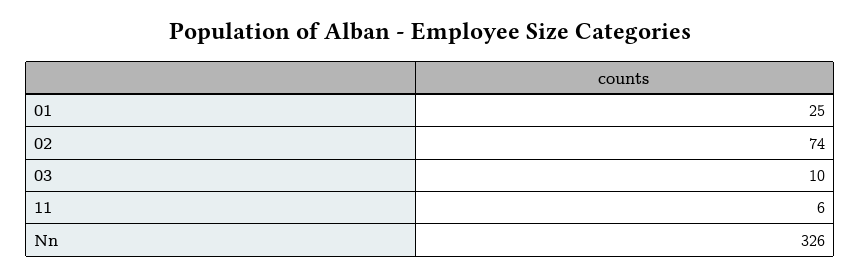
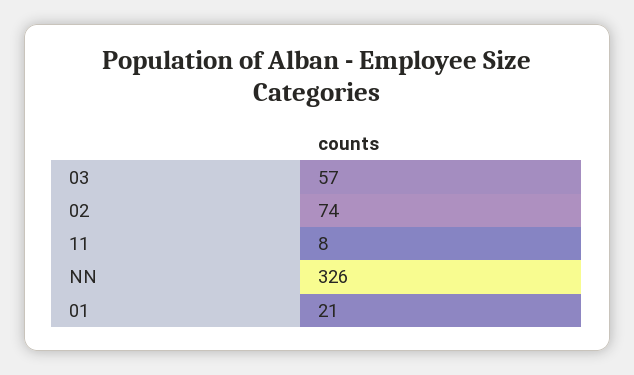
  {
-   "01": 25,
+   "01": 21,
    "02": 74,
-   "03": 10,
+   "03": 57,
-   "11": 6,
+   "11": 8,
    "Nn": 326
  }

